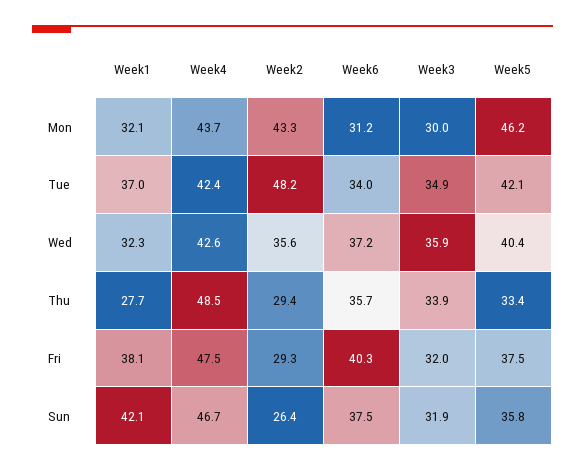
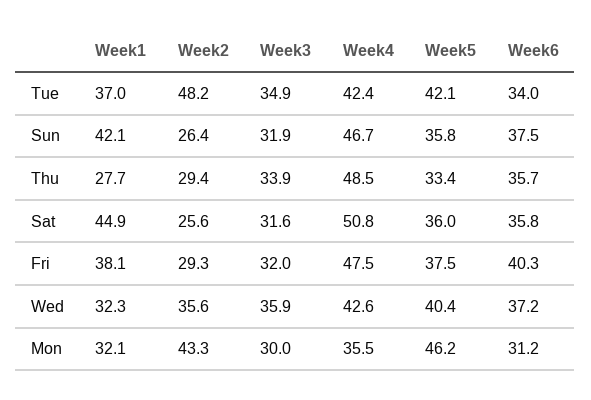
  {
    "Week1": {
      "Mon": 32.1,
      "Tue": 37,
      "Wed": 32.3,
      "Thu": 27.7,
      "Fri": 38.1,
-     "Sun": 42.1
+     "Sun": 42.1,
+     "Sat": 44.9
    },
    "Week4": {
-     "Mon": 43.7,
+     "Mon": 35.5,
      "Tue": 42.4,
      "Wed": 42.6,
      "Thu": 48.5,
      "Fri": 47.5,
-     "Sun": 46.7
+     "Sun": 46.7,
+     "Sat": 50.8
    },
    "Week2": {
      "Mon": 43.3,
      "Tue": 48.2,
      "Wed": 35.6,
      "Thu": 29.4,
      "Fri": 29.3,
-     "Sun": 26.4
+     "Sun": 26.4,
+     "Sat": 25.6
    },
    "Week6": {
      "Mon": 31.2,
      "Tue": 34,
      "Wed": 37.2,
      "Thu": 35.7,
      "Fri": 40.3,
-     "Sun": 37.5
+     "Sun": 37.5,
+     "Sat": 35.8
    },
    "Week3": {
      "Mon": 30,
      "Tue": 34.9,
      "Wed": 35.9,
      "Thu": 33.9,
      "Fri": 32,
-     "Sun": 31.9
+     "Sun": 31.9,
+     "Sat": 31.6
    },
    "Week5": {
      "Mon": 46.2,
      "Tue": 42.1,
      "Wed": 40.4,
      "Thu": 33.4,
      "Fri": 37.5,
-     "Sun": 35.8
+     "Sun": 35.8,
+     "Sat": 36
    }
  }

